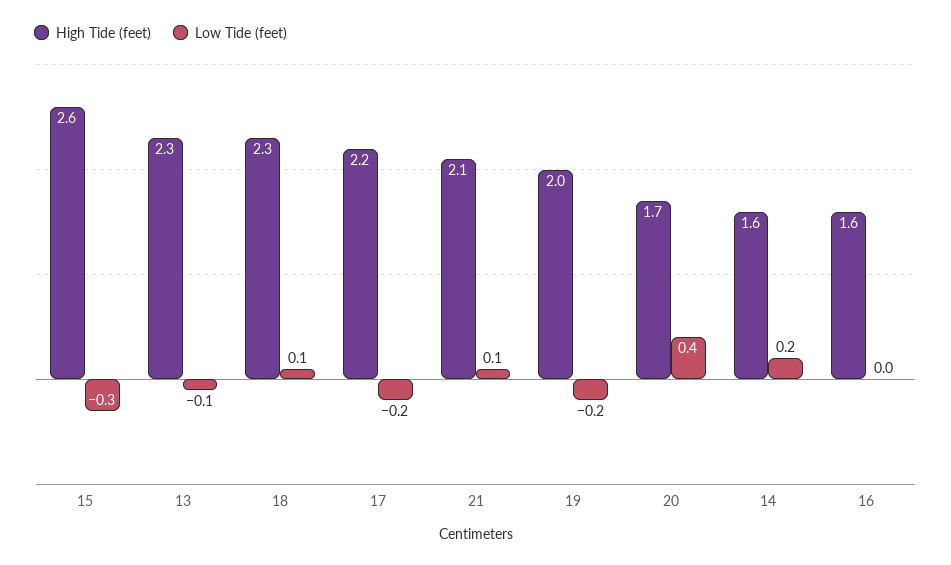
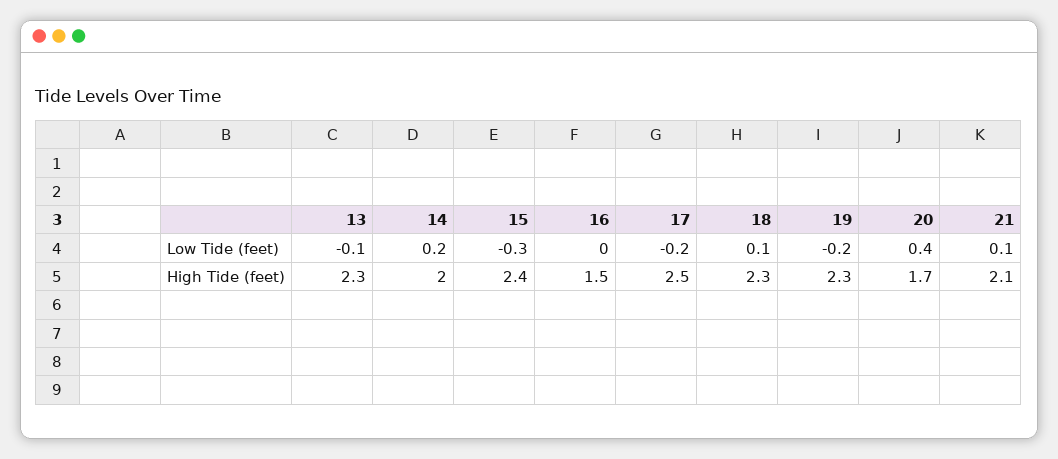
  {
    "High Tide (feet)": {
-     "15": 2.6,
+     "15": 2.4,
      "13": 2.3,
      "18": 2.3,
-     "17": 2.2,
+     "17": 2.5,
      "21": 2.1,
-     "19": 2,
+     "19": 2.3,
      "20": 1.7,
-     "14": 1.6,
+     "14": 2,
-     "16": 1.6
+     "16": 1.5
    },
    "Low Tide (feet)": {
      "15": -0.3,
      "13": -0.1,
      "18": 0.1,
      "17": -0.2,
      "21": 0.1,
      "19": -0.2,
      "20": 0.4,
      "14": 0.2,
      "16": 0
    }
  }

